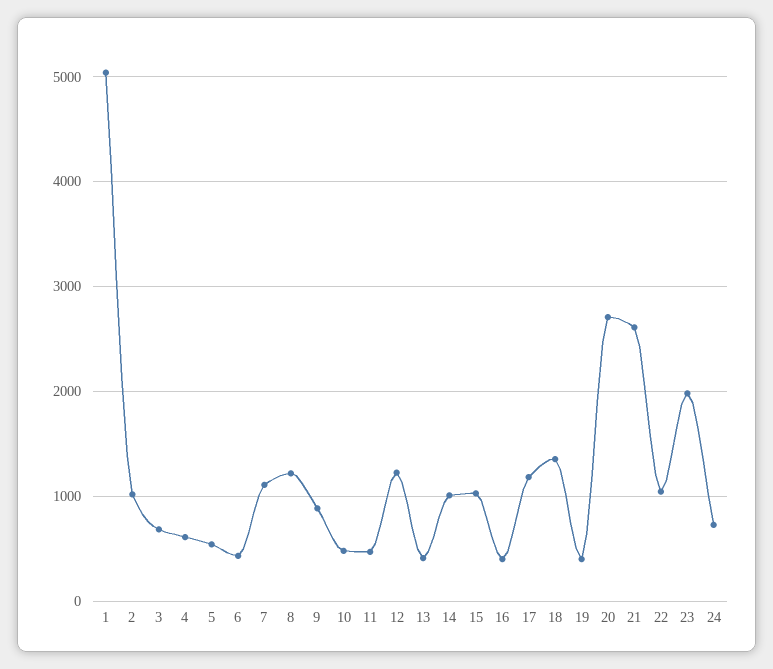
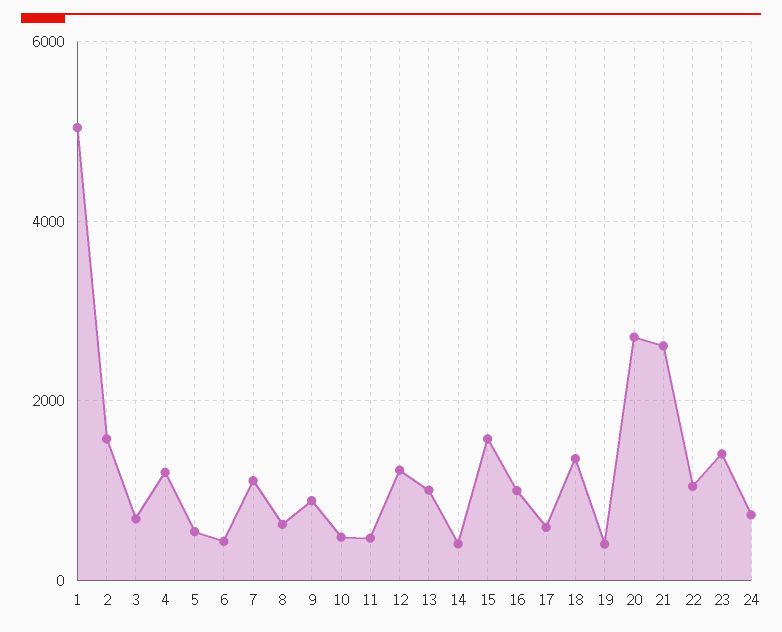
  {
    "1": 5000,
-   "2": 1000,
+   "2": 1600,
    "3": 700,
-   "4": 600,
+   "4": 1200,
    "5": 500,
    "6": 400,
    "7": 1100,
-   "8": 1200,
+   "8": 600,
    "9": 900,
    "10": 500,
    "11": 500,
    "12": 1200,
-   "13": 400,
+   "13": 1000,
-   "14": 1000,
+   "14": 400,
-   "15": 1000,
+   "15": 1600,
-   "16": 400,
+   "16": 1000,
-   "17": 1200,
+   "17": 600,
    "18": 1400,
    "19": 400,
    "20": 2700,
    "21": 2600,
    "22": 1000,
-   "23": 2000,
+   "23": 1400,
    "24": 700
  }

